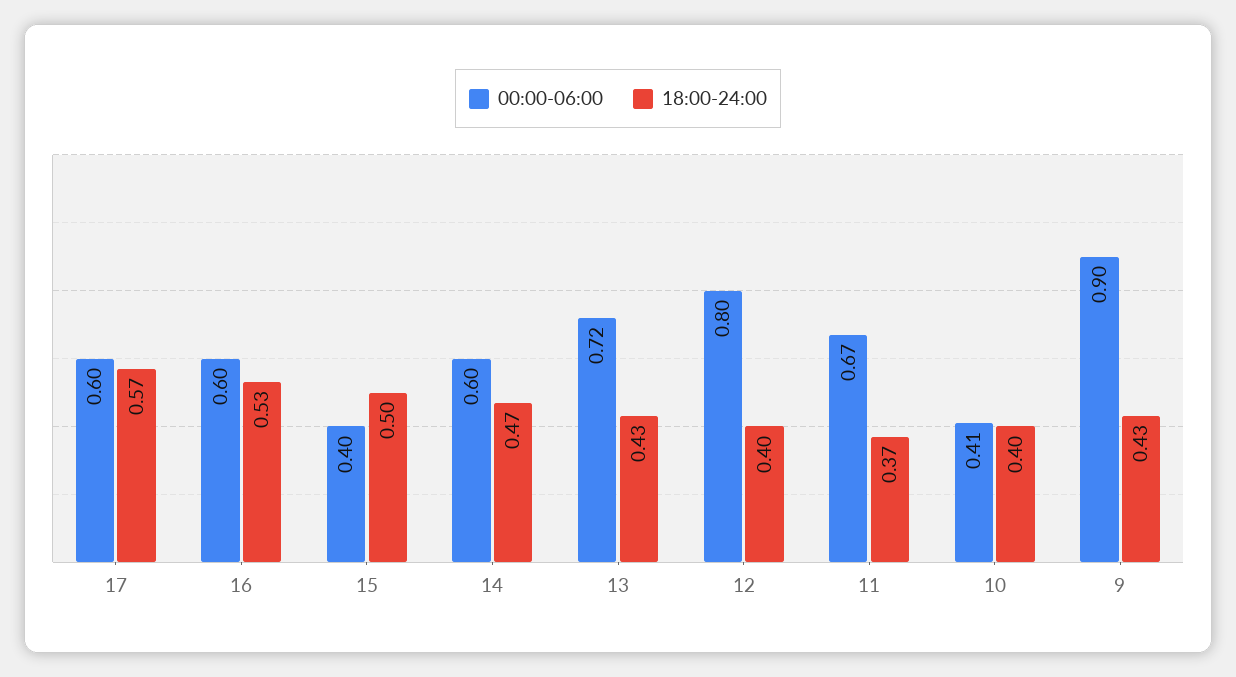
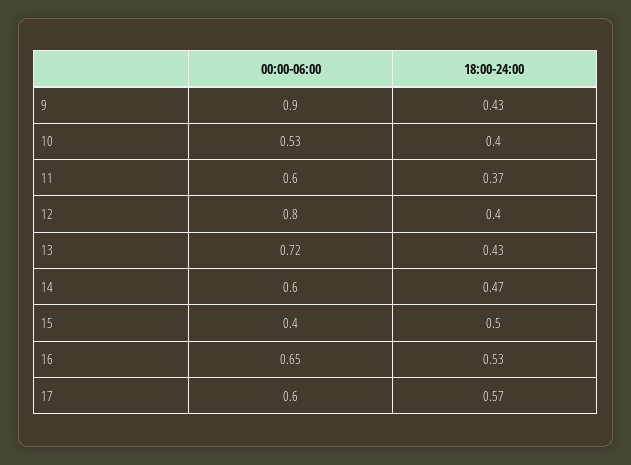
  {
    "00:00-06:00": {
      "17": 0.6,
-     "16": 0.6,
+     "16": 0.65,
      "15": 0.4,
      "14": 0.6,
      "13": 0.72,
      "12": 0.8,
-     "11": 0.67,
+     "11": 0.6,
-     "10": 0.41,
+     "10": 0.53,
      "9": 0.9
    },
    "18:00-24:00": {
      "17": 0.57,
      "16": 0.53,
      "15": 0.5,
      "14": 0.47,
      "13": 0.43,
      "12": 0.4,
      "11": 0.37,
      "10": 0.4,
      "9": 0.43
    }
  }

